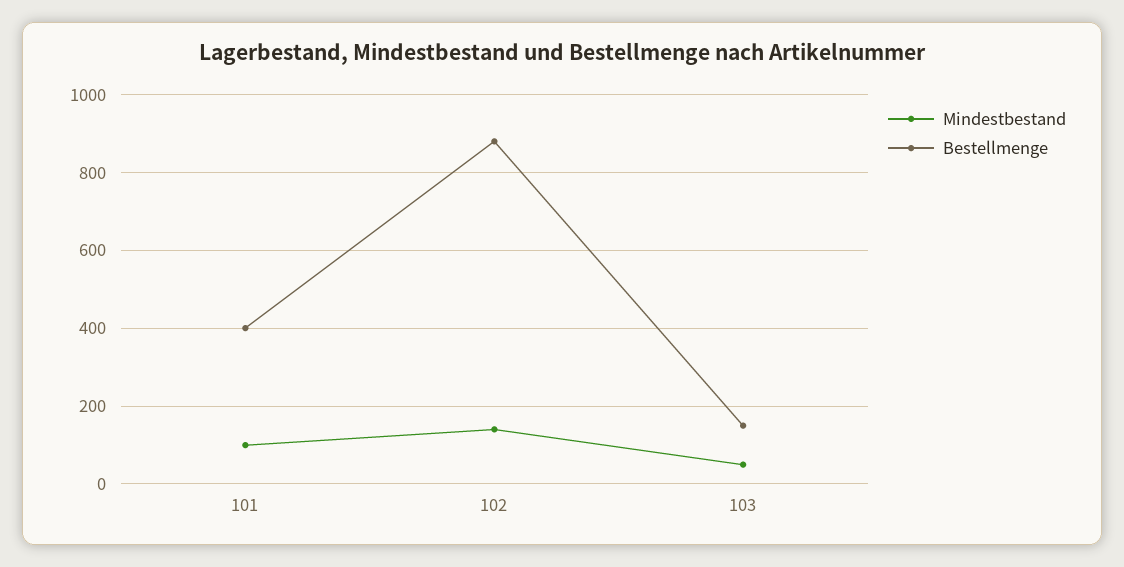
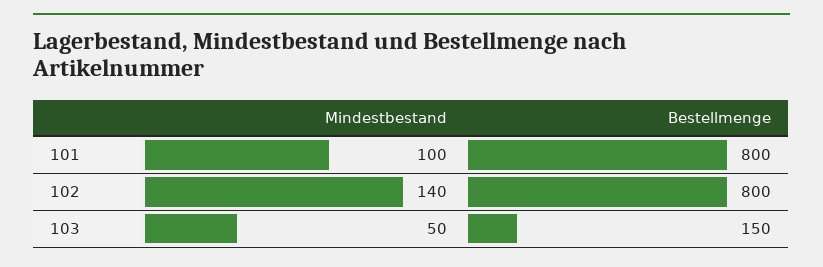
  {
    "Mindestbestand": {
      "101": 100,
      "102": 140,
      "103": 50
    },
    "Bestellmenge": {
-     "101": 400,
+     "101": 800,
-     "102": 880,
+     "102": 800,
      "103": 150
    }
  }

